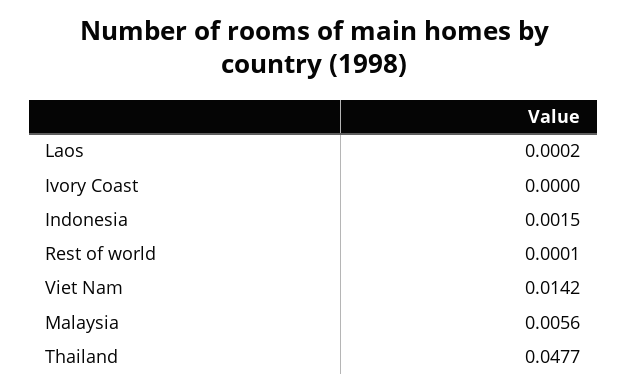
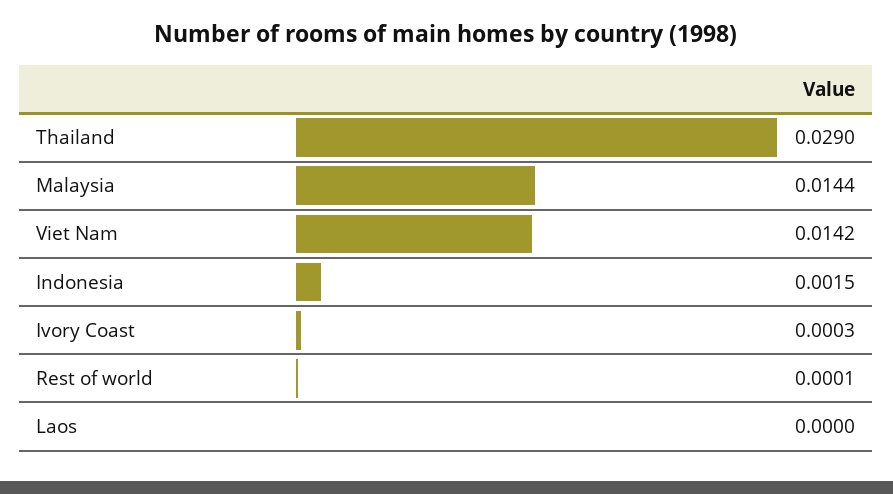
  {
-   "Laos": 0.0002,
+   "Laos": 0,
-   "Ivory Coast": 0,
+   "Ivory Coast": 0.0003,
    "Indonesia": 0.0015,
    "Rest of world": 0.0001,
    "Viet Nam": 0.0142,
-   "Malaysia": 0.0056,
+   "Malaysia": 0.0144,
-   "Thailand": 0.0477
+   "Thailand": 0.029
  }

